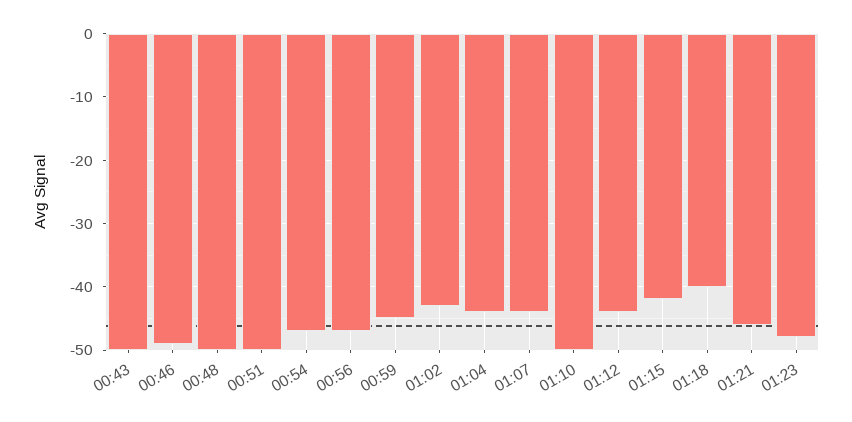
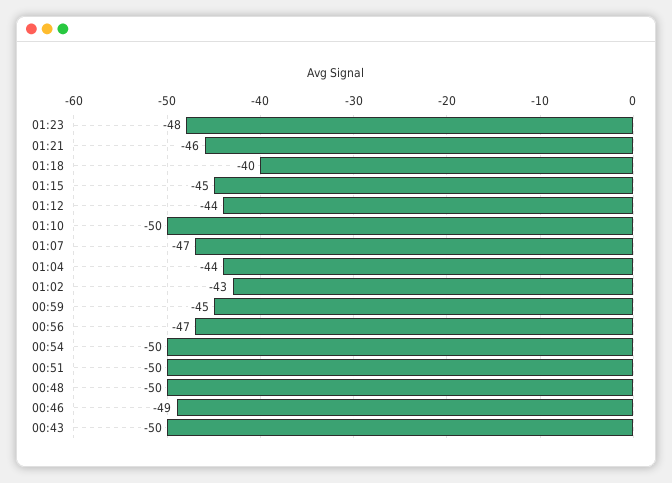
  {
    "00:43": -50,
    "00:46": -49,
    "00:48": -50,
    "00:51": -50,
-   "00:54": -47,
+   "00:54": -50,
    "00:56": -47,
    "00:59": -45,
    "01:02": -43,
    "01:04": -44,
-   "01:07": -44,
+   "01:07": -47,
    "01:10": -50,
    "01:12": -44,
-   "01:15": -42,
+   "01:15": -45,
    "01:18": -40,
    "01:21": -46,
    "01:23": -48
  }

